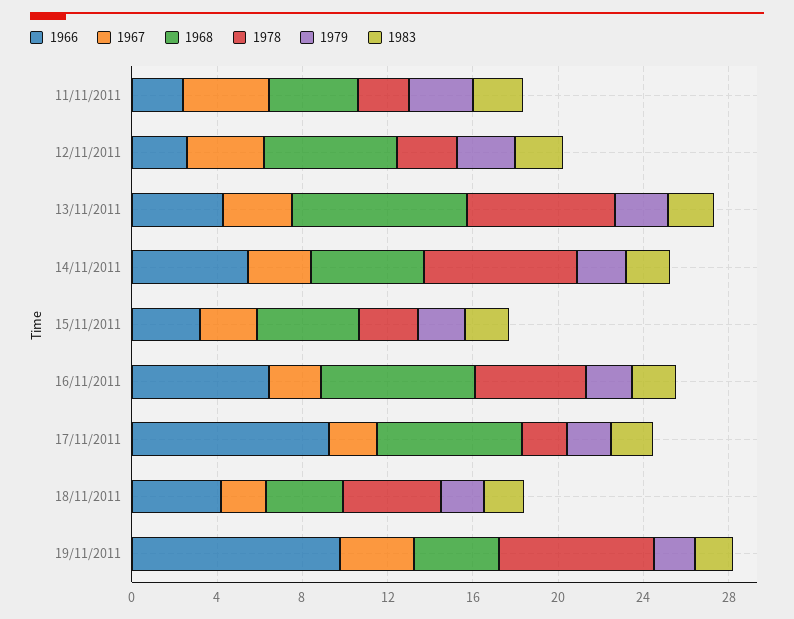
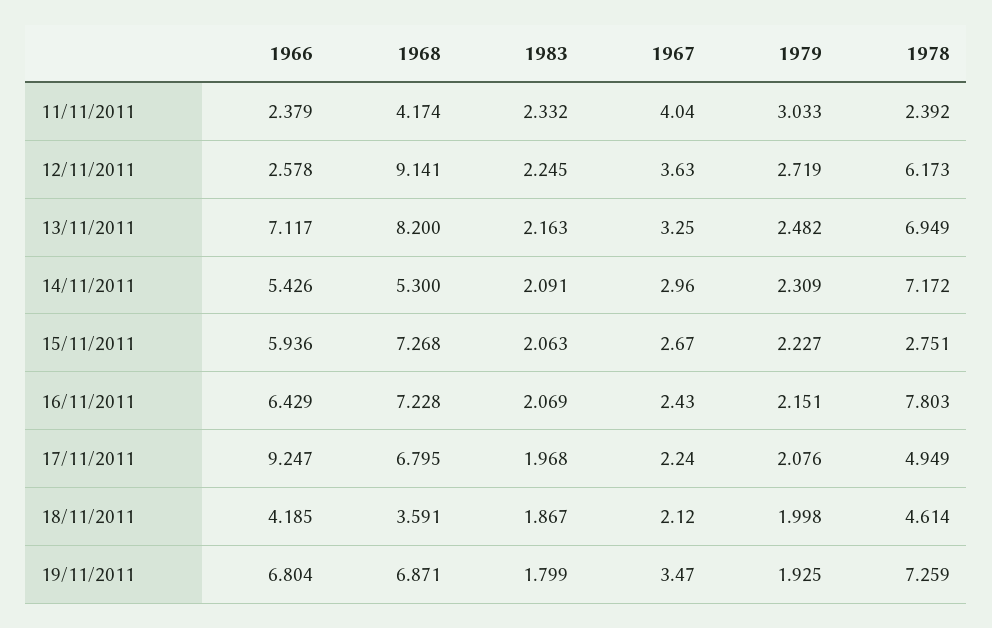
  {
    "1966": {
      "11/11/2011": 2.379,
      "12/11/2011": 2.578,
-     "13/11/2011": 4,
+     "13/11/2011": 7.117,
      "14/11/2011": 5.426,
-     "15/11/2011": 3,
+     "15/11/2011": 5.936,
      "16/11/2011": 6.429,
      "17/11/2011": 9.247,
      "18/11/2011": 4.185,
-     "19/11/2011": 10
+     "19/11/2011": 6.804
    },
    "1967": {
      "11/11/2011": 4.04,
      "12/11/2011": 3.63,
      "13/11/2011": 3.25,
      "14/11/2011": 2.96,
      "15/11/2011": 2.67,
      "16/11/2011": 2.43,
      "17/11/2011": 2.24,
      "18/11/2011": 2.12,
      "19/11/2011": 3.47
    },
    "1968": {
      "11/11/2011": 4.174,
-     "12/11/2011": 6,
+     "12/11/2011": 9.141,
      "13/11/2011": 8.2,
      "14/11/2011": 5.3,
-     "15/11/2011": 5,
+     "15/11/2011": 7.268,
      "16/11/2011": 7.228,
      "17/11/2011": 6.795,
      "18/11/2011": 3.591,
-     "19/11/2011": 4
+     "19/11/2011": 6.871
    },
    "1978": {
      "11/11/2011": 2.392,
-     "12/11/2011": 3,
+     "12/11/2011": 6.173,
      "13/11/2011": 6.949,
      "14/11/2011": 7.172,
      "15/11/2011": 2.751,
-     "16/11/2011": 5,
+     "16/11/2011": 7.803,
-     "17/11/2011": 2,
+     "17/11/2011": 4.949,
      "18/11/2011": 4.614,
      "19/11/2011": 7.259
    },
    "1979": {
      "11/11/2011": 3.033,
      "12/11/2011": 2.719,
      "13/11/2011": 2.482,
      "14/11/2011": 2.309,
      "15/11/2011": 2.227,
      "16/11/2011": 2.151,
      "17/11/2011": 2.076,
      "18/11/2011": 1.998,
      "19/11/2011": 1.925
    },
    "1983": {
      "11/11/2011": 2.332,
      "12/11/2011": 2.245,
      "13/11/2011": 2.163,
      "14/11/2011": 2.091,
      "15/11/2011": 2.063,
      "16/11/2011": 2.069,
      "17/11/2011": 1.968,
      "18/11/2011": 1.867,
      "19/11/2011": 1.799
    }
  }

